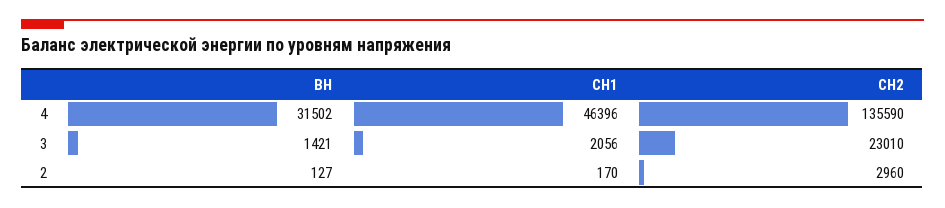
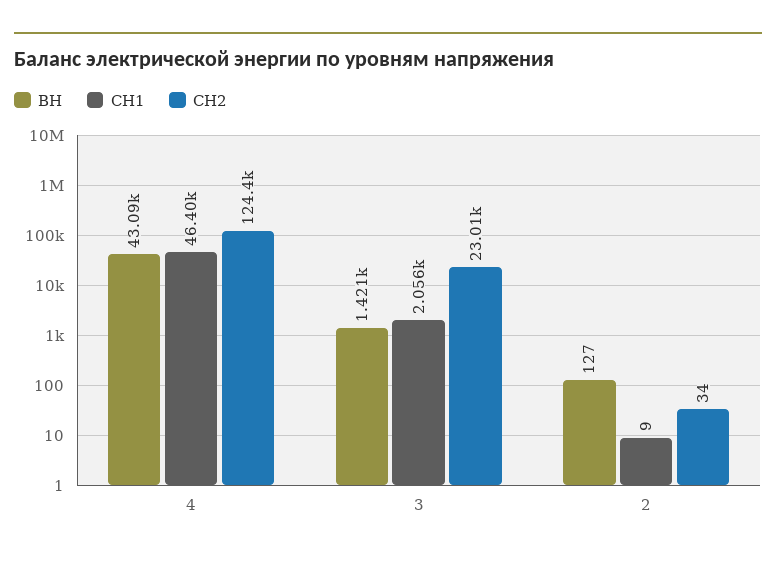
  {
    "ВН": {
-     "4": 31502,
+     "4": 43090,
      "3": 1421,
      "2": 127
    },
    "СН1": {
      "4": 46396,
      "3": 2056,
-     "2": 170
+     "2": 9
    },
    "СН2": {
-     "4": 135590,
+     "4": 124400,
      "3": 23010,
-     "2": 2960
+     "2": 34
    }
  }

